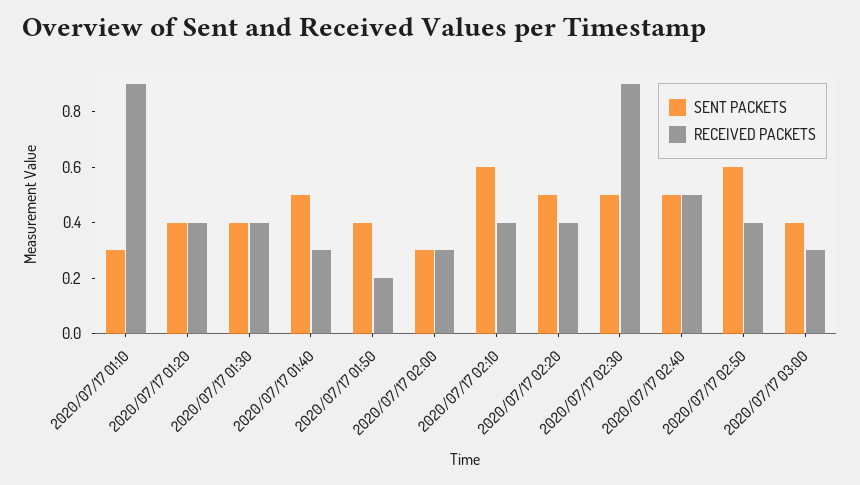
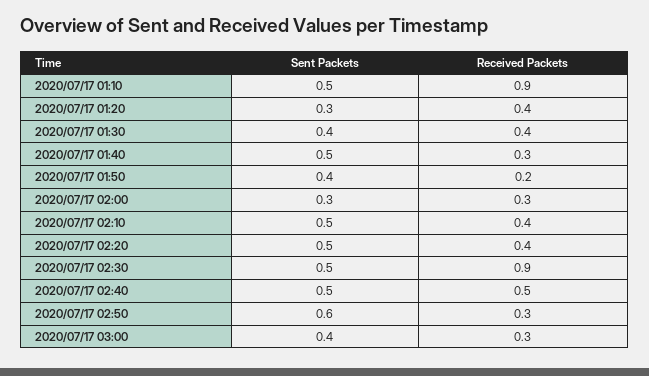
  {
    "SENT PACKETS": {
-     "2020/07/17 01:10": 0.3,
+     "2020/07/17 01:10": 0.5,
-     "2020/07/17 01:20": 0.4,
+     "2020/07/17 01:20": 0.3,
      "2020/07/17 01:30": 0.4,
      "2020/07/17 01:40": 0.5,
      "2020/07/17 01:50": 0.4,
      "2020/07/17 02:00": 0.3,
-     "2020/07/17 02:10": 0.6,
+     "2020/07/17 02:10": 0.5,
      "2020/07/17 02:20": 0.5,
      "2020/07/17 02:30": 0.5,
      "2020/07/17 02:40": 0.5,
      "2020/07/17 02:50": 0.6,
      "2020/07/17 03:00": 0.4
    },
    "RECEIVED PACKETS": {
      "2020/07/17 01:10": 0.9,
      "2020/07/17 01:20": 0.4,
      "2020/07/17 01:30": 0.4,
      "2020/07/17 01:40": 0.3,
      "2020/07/17 01:50": 0.2,
      "2020/07/17 02:00": 0.3,
      "2020/07/17 02:10": 0.4,
      "2020/07/17 02:20": 0.4,
      "2020/07/17 02:30": 0.9,
      "2020/07/17 02:40": 0.5,
-     "2020/07/17 02:50": 0.4,
+     "2020/07/17 02:50": 0.3,
      "2020/07/17 03:00": 0.3
    }
  }

